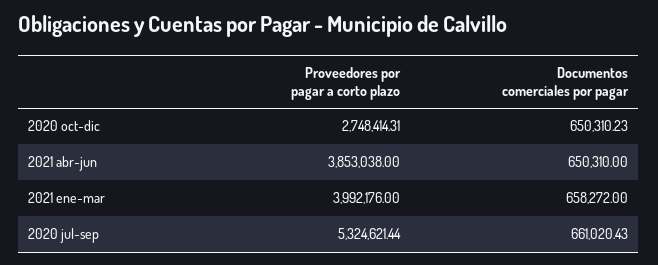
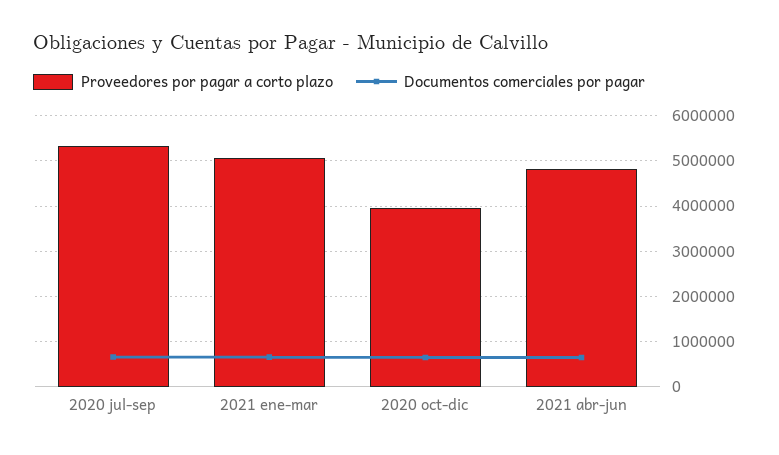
  {
    "Proveedores por pagar a corto plazo": {
-     "2020 oct-dic": 2748414.31,
+     "2020 oct-dic": 4000000,
-     "2021 abr-jun": 3853038,
+     "2021 abr-jun": 4800000,
-     "2021 ene-mar": 3992176,
+     "2021 ene-mar": 5000000,
      "2020 jul-sep": 5324621.44
    },
    "Documentos comerciales por pagar": {
      "2020 oct-dic": 650310.23,
      "2021 abr-jun": 650310,
      "2021 ene-mar": 658272,
      "2020 jul-sep": 661020.43
    }
  }

